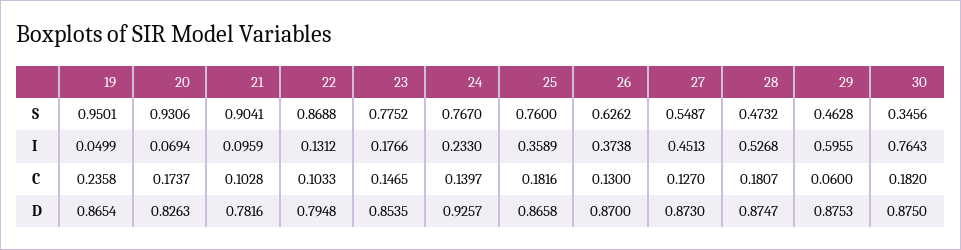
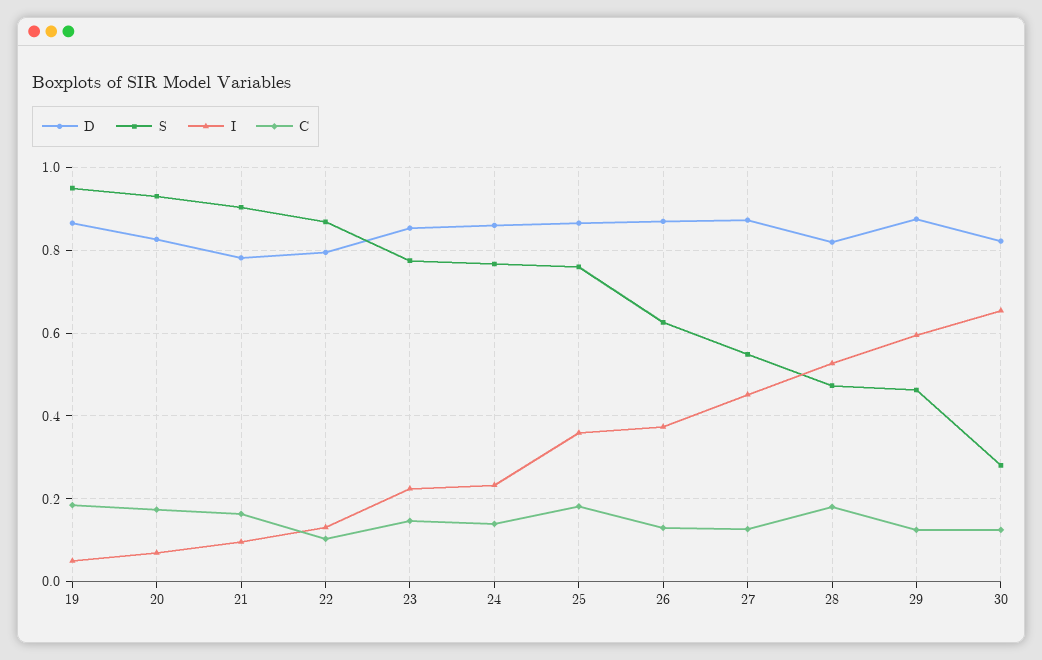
  {
    "S": {
      "19": 0.9501,
      "20": 0.9306,
      "21": 0.9041,
      "22": 0.8688,
      "23": 0.7752,
      "24": 0.767,
      "25": 0.76,
      "26": 0.6262,
      "27": 0.5487,
      "28": 0.4732,
      "29": 0.4628,
-     "30": 0.3456
+     "30": 0.28
    },
    "I": {
      "19": 0.0499,
      "20": 0.0694,
      "21": 0.0959,
      "22": 0.1312,
-     "23": 0.1766,
+     "23": 0.22,
      "24": 0.233,
      "25": 0.3589,
      "26": 0.3738,
      "27": 0.4513,
      "28": 0.5268,
      "29": 0.5955,
-     "30": 0.7643
+     "30": 0.66
    },
    "C": {
-     "19": 0.2358,
+     "19": 0.18,
      "20": 0.1737,
-     "21": 0.1028,
+     "21": 0.16,
      "22": 0.1033,
      "23": 0.1465,
      "24": 0.1397,
      "25": 0.1816,
      "26": 0.13,
      "27": 0.127,
      "28": 0.1807,
-     "29": 0.06,
+     "29": 0.12,
-     "30": 0.182
+     "30": 0.12
    },
    "D": {
      "19": 0.8654,
      "20": 0.8263,
      "21": 0.7816,
      "22": 0.7948,
      "23": 0.8535,
-     "24": 0.9257,
+     "24": 0.86,
      "25": 0.8658,
      "26": 0.87,
      "27": 0.873,
-     "28": 0.8747,
+     "28": 0.82,
      "29": 0.8753,
-     "30": 0.875
+     "30": 0.82
    }
  }

